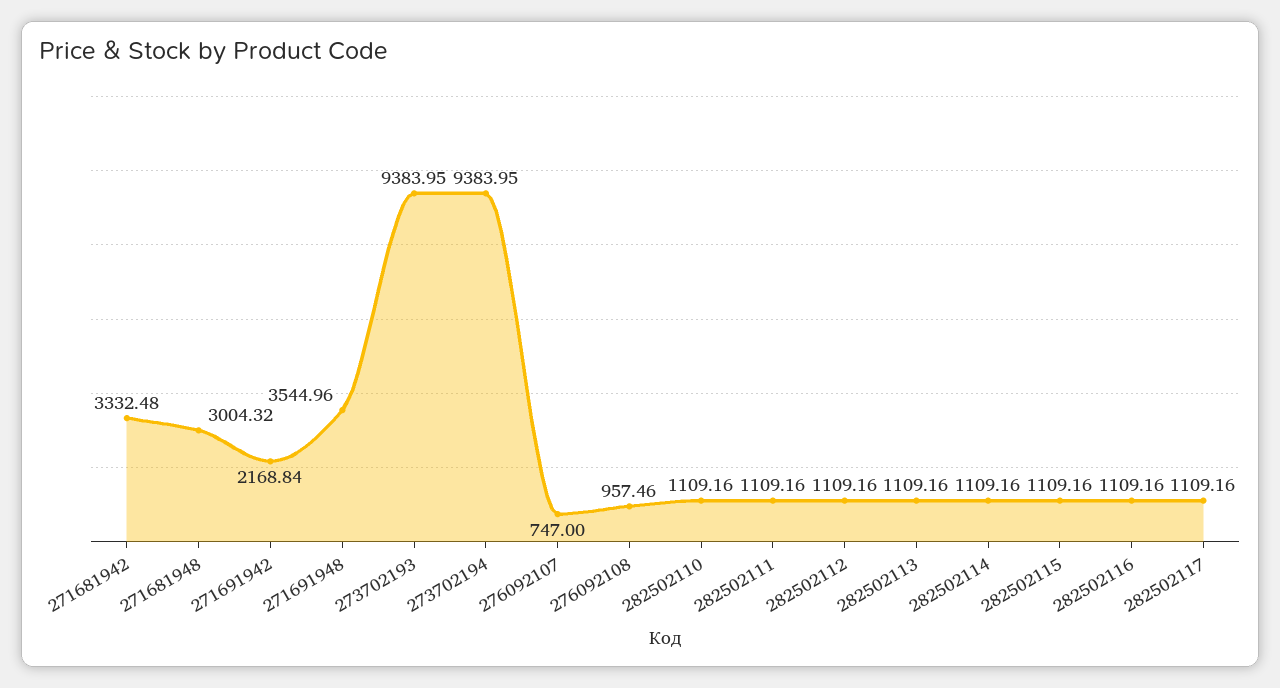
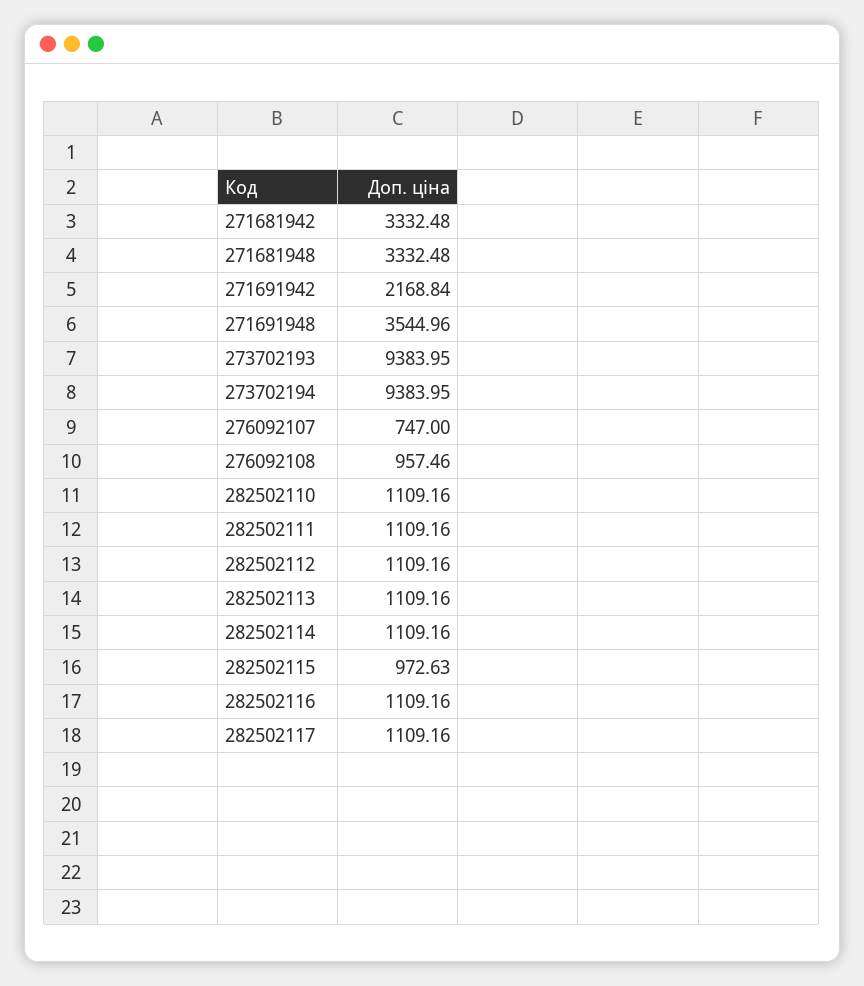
  {
    "271681942": 3332.48,
-   "271681948": 3004.32,
+   "271681948": 3332.48,
    "271691942": 2168.84,
    "271691948": 3544.96,
    "273702193": 9383.95,
    "273702194": 9383.95,
    "276092107": 747,
    "276092108": 957.46,
    "282502110": 1109.16,
    "282502111": 1109.16,
    "282502112": 1109.16,
    "282502113": 1109.16,
    "282502114": 1109.16,
-   "282502115": 1109.16,
+   "282502115": 972.63,
    "282502116": 1109.16,
    "282502117": 1109.16
  }

